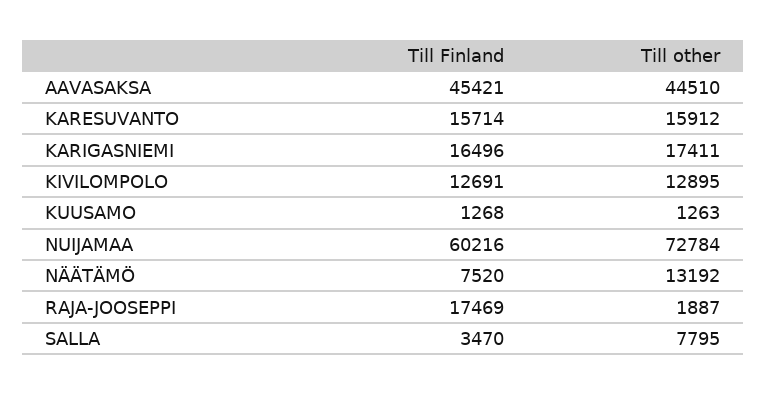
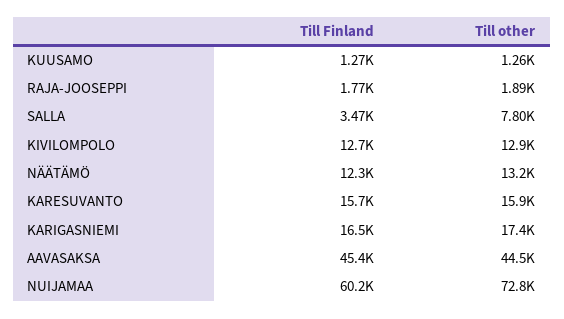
  {
    "Till Finland": {
      "AAVASAKSA": 45421,
      "KARESUVANTO": 15714,
      "KARIGASNIEMI": 16496,
      "KIVILOMPOLO": 12691,
      "KUUSAMO": 1268,
      "NUIJAMAA": 60216,
-     "NÄÄTÄMÖ": 7520,
+     "NÄÄTÄMÖ": 12300,
-     "RAJA-JOOSEPPI": 17469,
+     "RAJA-JOOSEPPI": 1770,
      "SALLA": 3470
    },
    "Till other": {
      "AAVASAKSA": 44510,
      "KARESUVANTO": 15912,
      "KARIGASNIEMI": 17411,
      "KIVILOMPOLO": 12895,
      "KUUSAMO": 1263,
      "NUIJAMAA": 72784,
      "NÄÄTÄMÖ": 13192,
      "RAJA-JOOSEPPI": 1887,
      "SALLA": 7795
    }
  }

